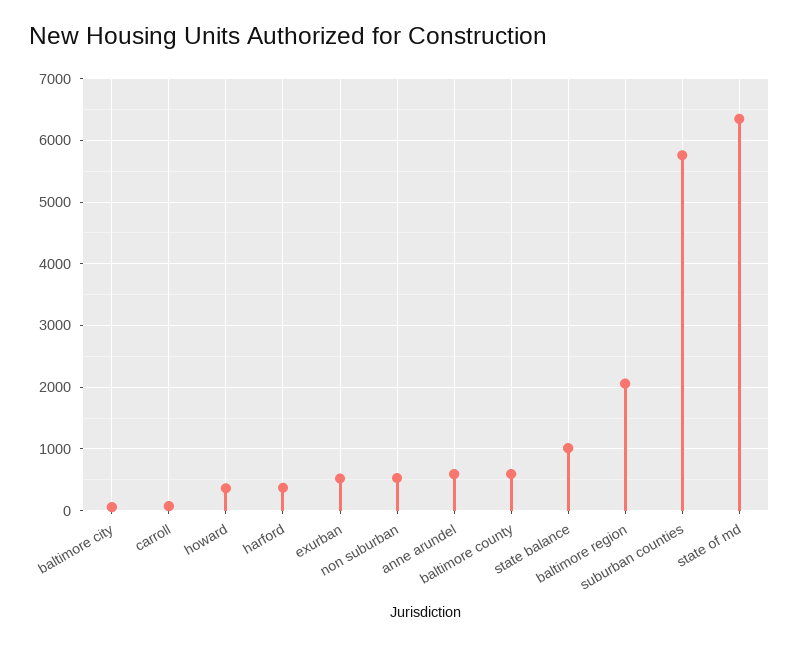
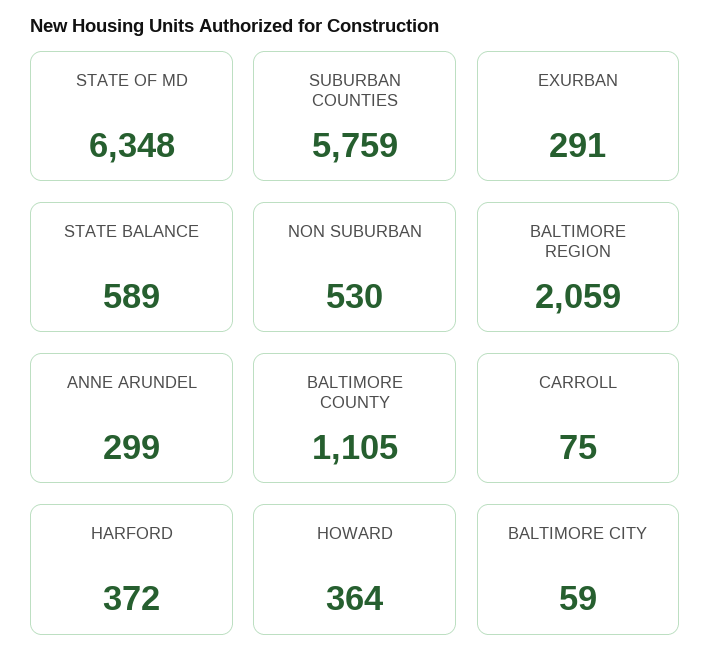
  {
    "baltimore city": 59,
    "carroll": 75,
    "howard": 364,
    "harford": 372,
-   "exurban": 500,
+   "exurban": 291,
    "non suburban": 530,
-   "anne arundel": 600,
+   "anne arundel": 299,
-   "baltimore county": 600,
+   "baltimore county": 1105,
-   "state balance": 1000,
+   "state balance": 589,
    "baltimore region": 2059,
    "suburban counties": 5759,
    "state of md": 6348
  }

